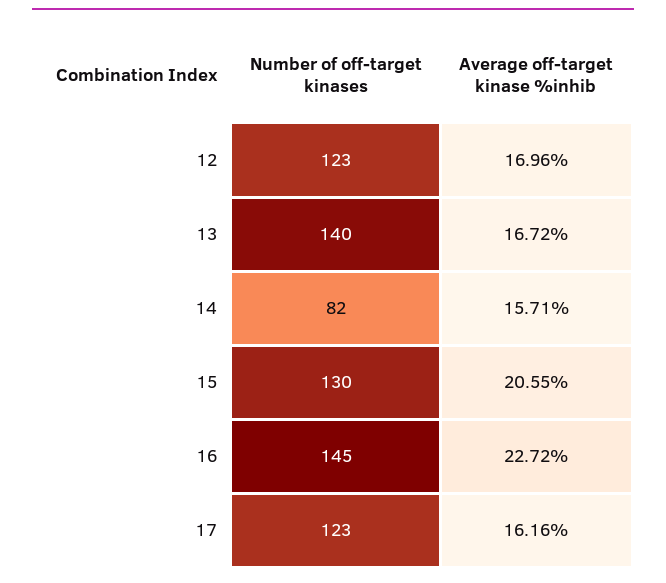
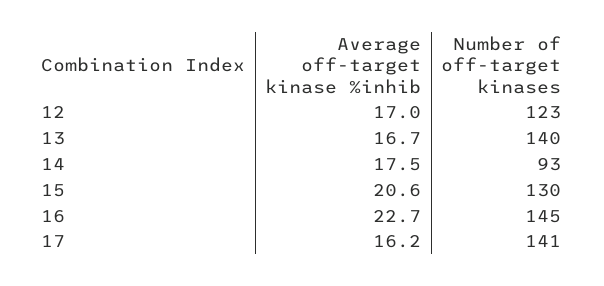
  {
    "Number of off-target kinases": {
      "12": 123,
      "13": 140,
-     "14": 82,
+     "14": 93,
      "15": 130,
      "16": 145,
-     "17": 123
+     "17": 141
    },
    "Average off-target kinase %inhib": {
      "12": 16.96,
      "13": 16.72,
-     "14": 15.71,
+     "14": 17.5,
      "15": 20.55,
      "16": 22.72,
      "17": 16.16
    }
  }

